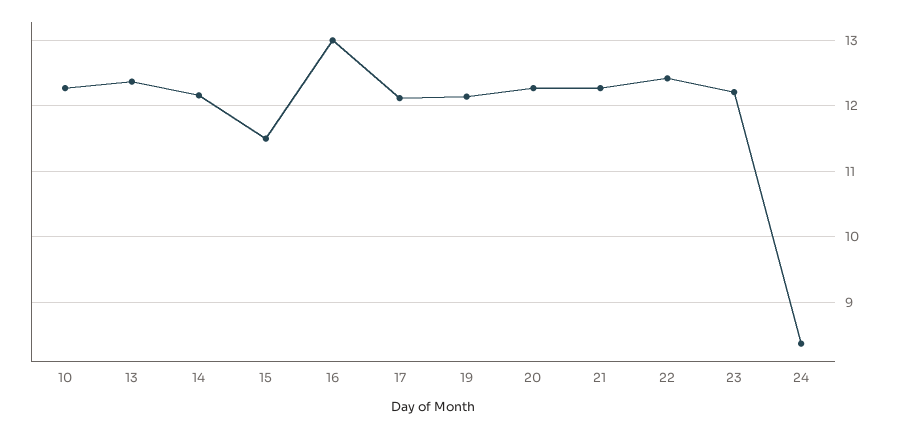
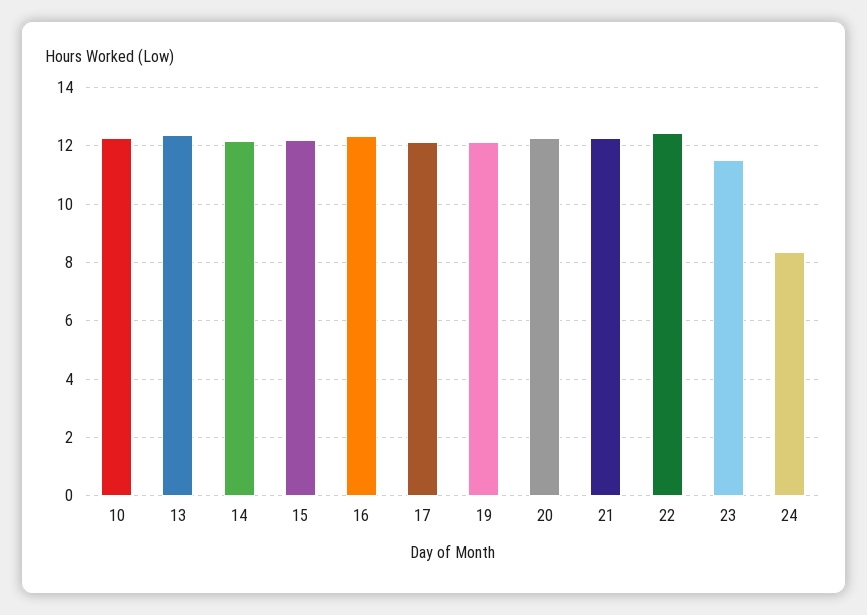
  {
    "10": 12.3,
    "13": 12.4,
    "14": 12.2,
-   "15": 11.5,
+   "15": 12.25,
-   "16": 13,
+   "16": 12.25,
    "17": 12.1,
    "19": 12.1,
    "20": 12.3,
    "21": 12.3,
    "22": 12.4,
-   "23": 12.2,
+   "23": 11.5,
    "24": 8.4
  }

